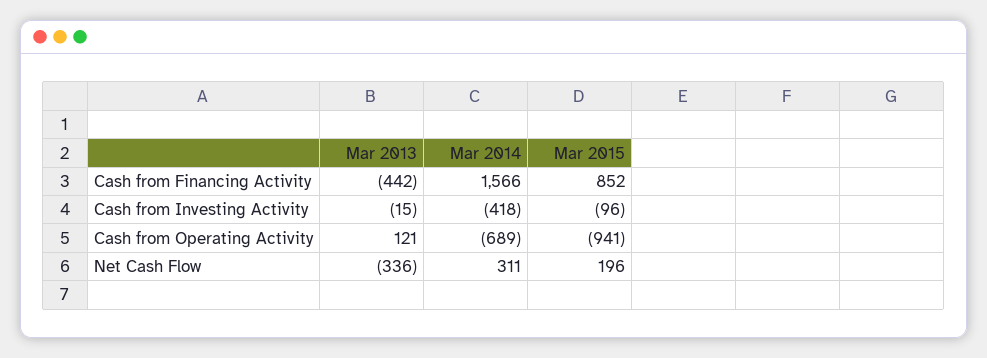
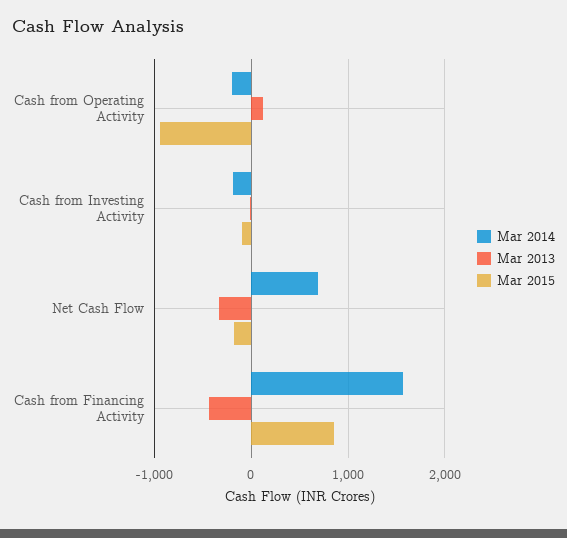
  {
    "Mar 2013": {
      "Cash from Financing Activity": -442,
      "Cash from Investing Activity": -15,
      "Cash from Operating Activity": 121,
      "Net Cash Flow": -336
    },
    "Mar 2014": {
      "Cash from Financing Activity": 1566,
-     "Cash from Investing Activity": -418,
+     "Cash from Investing Activity": -200,
-     "Cash from Operating Activity": -689,
+     "Cash from Operating Activity": -200,
-     "Net Cash Flow": 311
+     "Net Cash Flow": 700
    },
    "Mar 2015": {
      "Cash from Financing Activity": 852,
      "Cash from Investing Activity": -96,
      "Cash from Operating Activity": -941,
-     "Net Cash Flow": 196
+     "Net Cash Flow": -200
    }
  }

